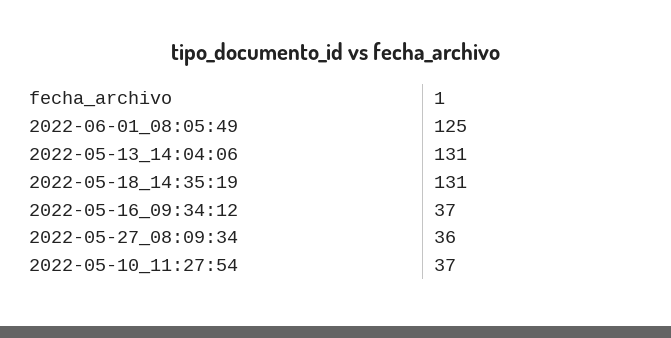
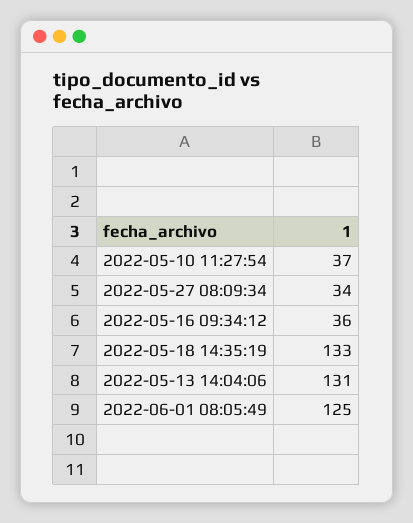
  {
    "2022-06-01_08:05:49": 125,
    "2022-05-13_14:04:06": 131,
-   "2022-05-18_14:35:19": 131,
+   "2022-05-18_14:35:19": 133,
-   "2022-05-16_09:34:12": 37,
+   "2022-05-16_09:34:12": 36,
-   "2022-05-27_08:09:34": 36,
+   "2022-05-27_08:09:34": 34,
    "2022-05-10_11:27:54": 37
  }

